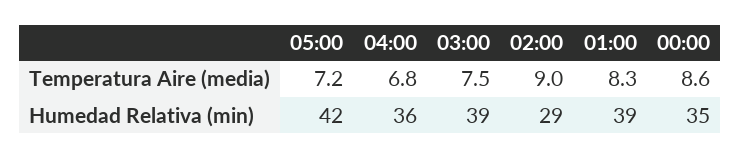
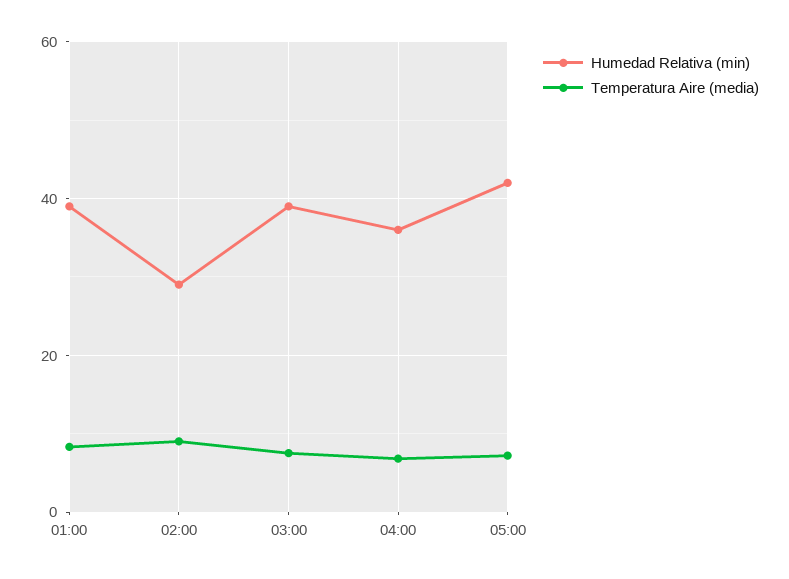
  {
    "Temperatura Aire (media)": {
      "05:00": 7.2,
      "04:00": 6.8,
      "03:00": 7.5,
      "02:00": 9,
-     "01:00": 8.3,
+     "01:00": 8.3
-     "00:00": 8.6
    },
    "Humedad Relativa (min)": {
      "05:00": 42,
      "04:00": 36,
      "03:00": 39,
      "02:00": 29,
-     "01:00": 39,
+     "01:00": 39
-     "00:00": 35
    }
  }

